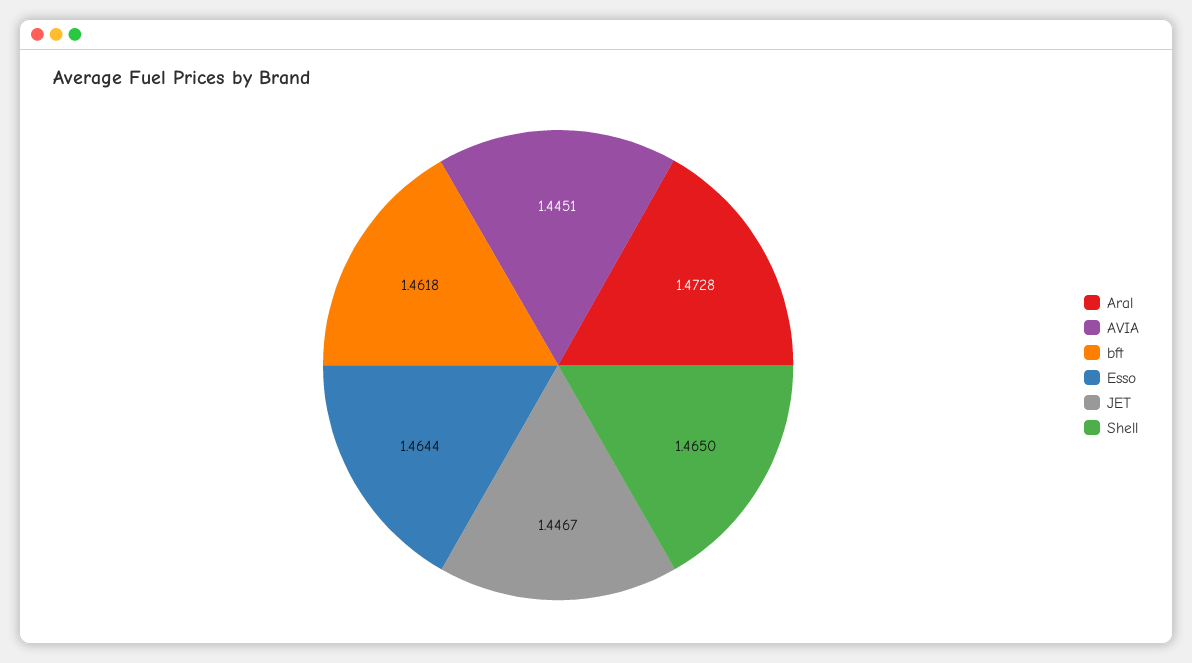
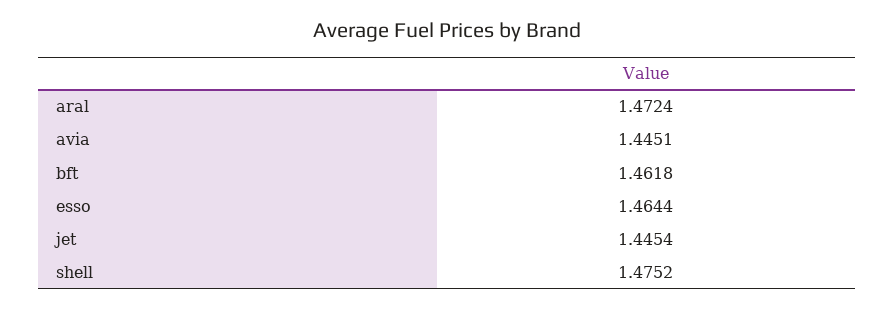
  {
-   "Aral": 1.4728,
+   "Aral": 1.4724,
    "AVIA": 1.4451,
    "bft": 1.4618,
    "Esso": 1.4644,
-   "JET": 1.4467,
+   "JET": 1.4454,
-   "Shell": 1.465
+   "Shell": 1.4752
  }

